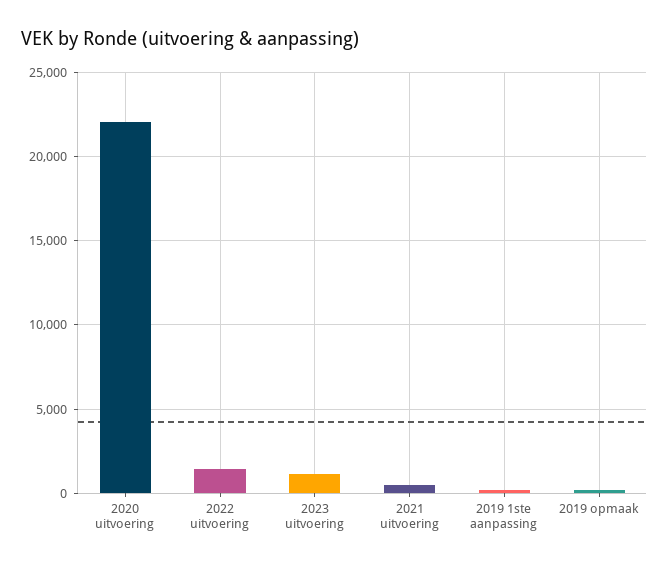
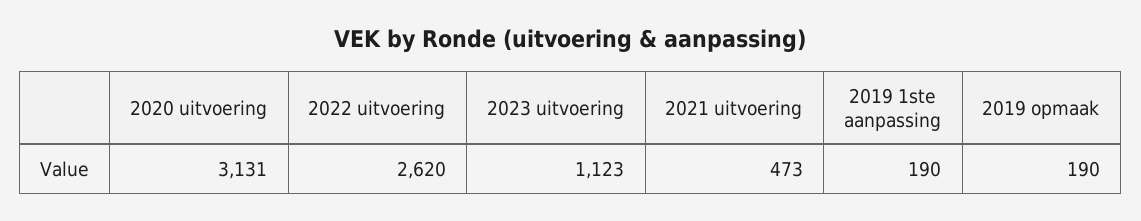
  {
-   "2020 uitvoering": 22000,
+   "2020 uitvoering": 3131,
-   "2022 uitvoering": 1500,
+   "2022 uitvoering": 2620,
    "2023 uitvoering": 1123,
    "2021 uitvoering": 473,
    "2019 1ste aanpassing": 190,
    "2019 opmaak": 190
  }

